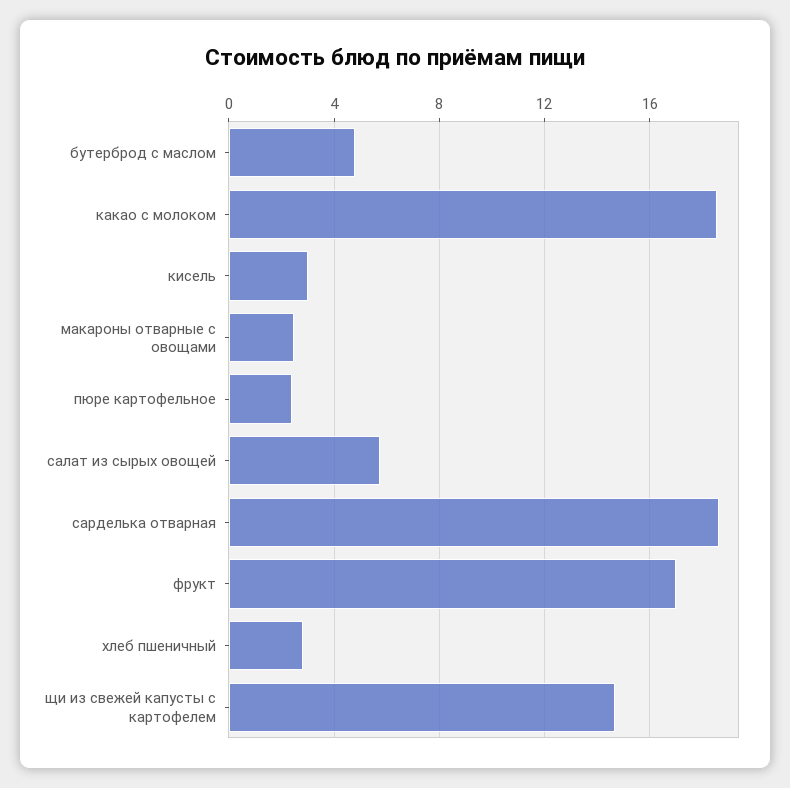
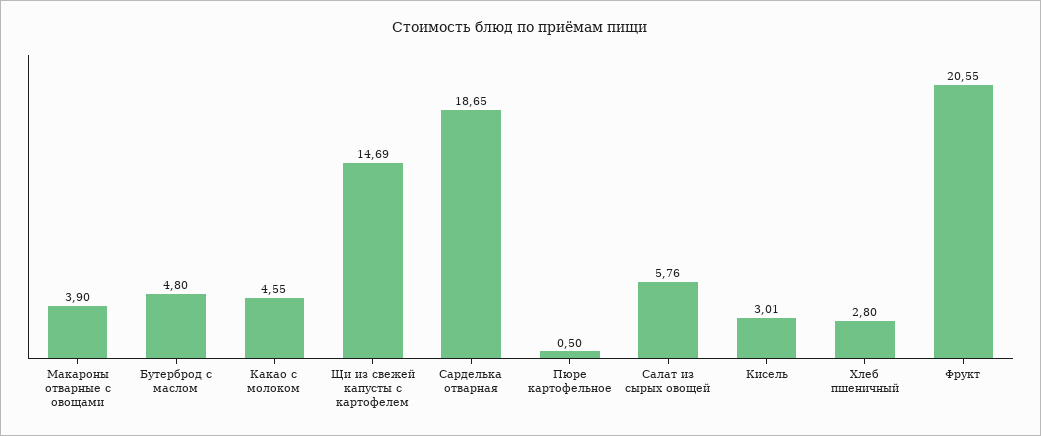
  {
    "бутерброд с маслом": 4.8,
-   "какао с молоком": 18.5,
+   "какао с молоком": 4.55,
    "кисель": 3.01,
-   "макароны отварные с овощами": 2.5,
+   "макароны отварные с овощами": 3.9,
-   "пюре картофельное": 2.5,
+   "пюре картофельное": 0.5,
    "салат из сырых овощей": 5.76,
    "сарделька отварная": 18.65,
-   "фрукт": 17,
+   "фрукт": 20.55,
    "хлеб пшеничный": 2.8,
    "щи из свежей капусты с картофелем": 14.69
  }

